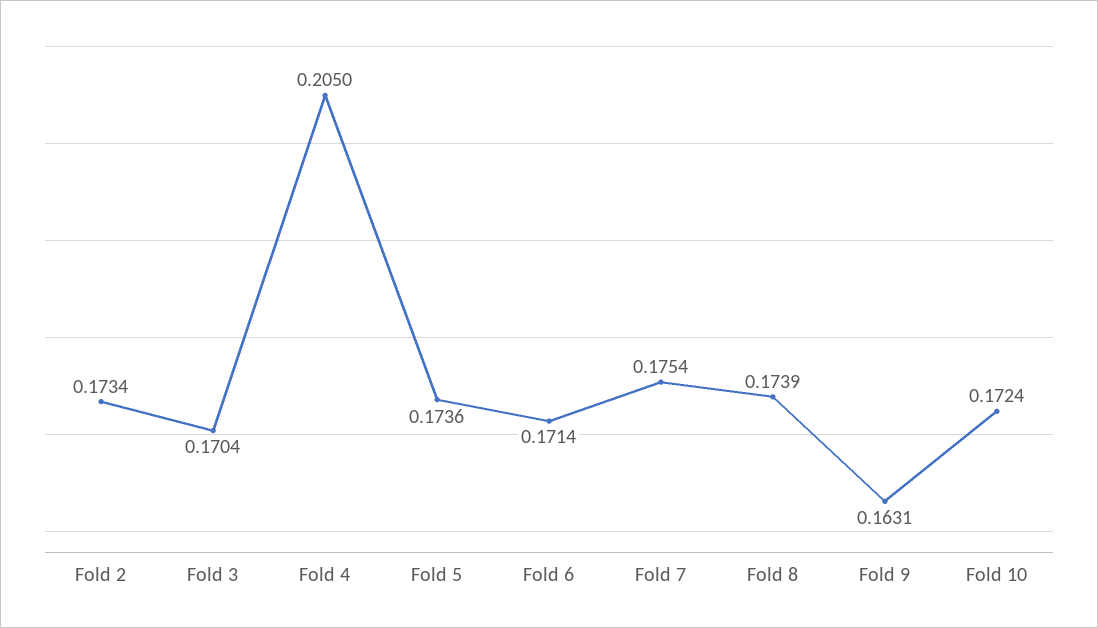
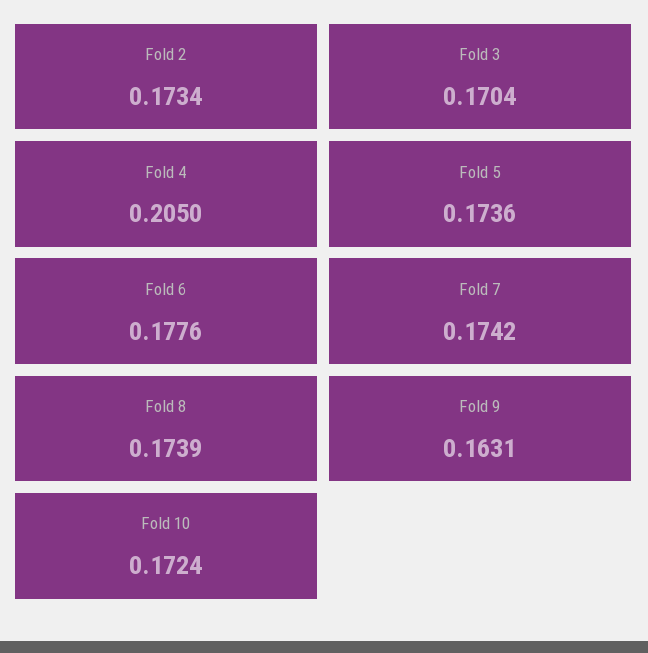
  {
    "Fold 2": 0.1734,
    "Fold 3": 0.1704,
    "Fold 4": 0.205,
    "Fold 5": 0.1736,
-   "Fold 6": 0.1714,
+   "Fold 6": 0.1776,
-   "Fold 7": 0.1754,
+   "Fold 7": 0.1742,
    "Fold 8": 0.1739,
    "Fold 9": 0.1631,
    "Fold 10": 0.1724
  }

